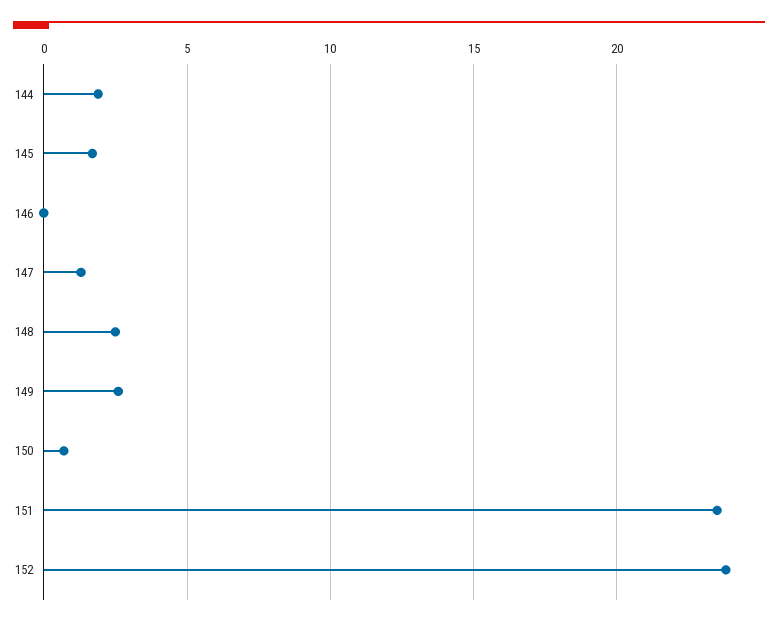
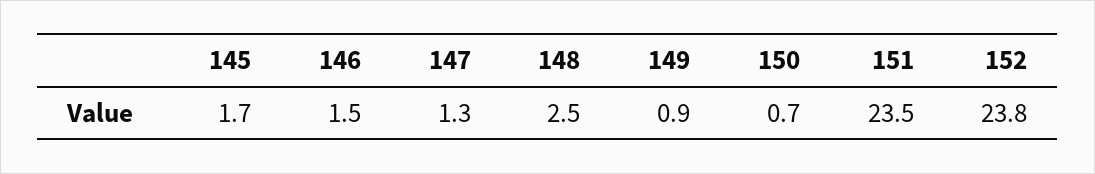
  {
-   "144": 2,
    "145": 1.7,
-   "146": 0,
+   "146": 1.5,
    "147": 1.3,
    "148": 2.5,
-   "149": 2.5,
+   "149": 0.9,
    "150": 0.7,
    "151": 23.5,
    "152": 23.8
  }

